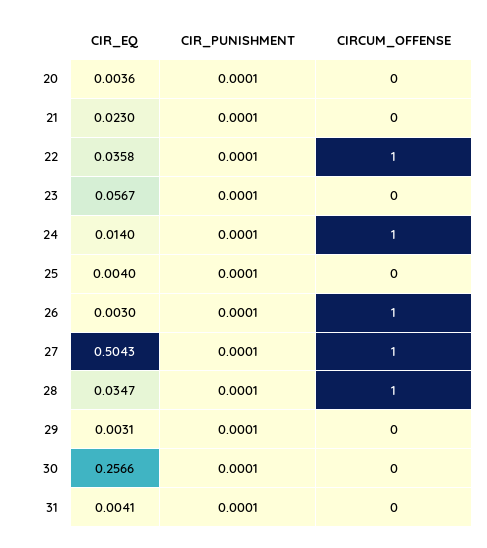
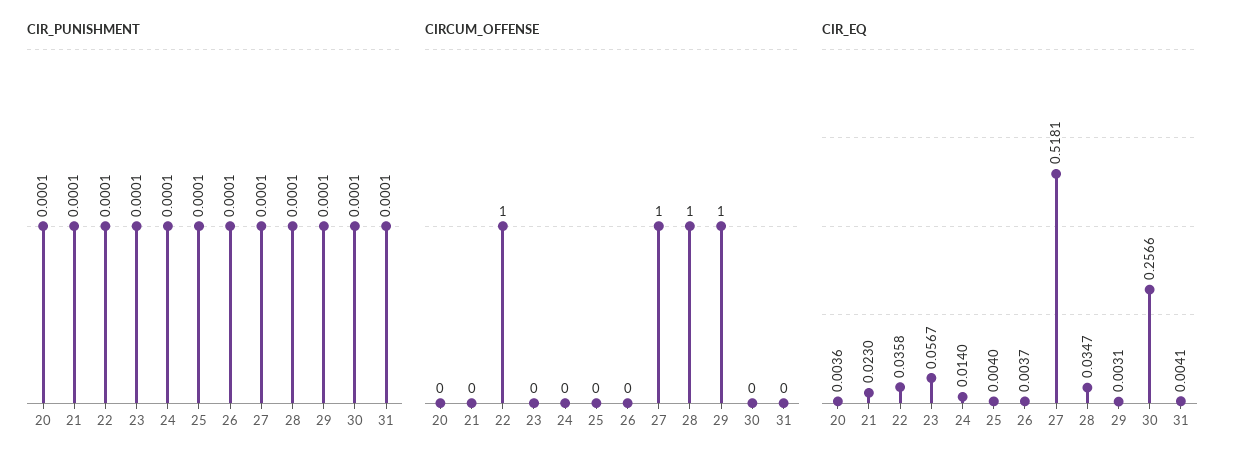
  {
    "CIR_EQ": {
      "20": 0.0036,
      "21": 0.023,
      "22": 0.0358,
      "23": 0.0567,
      "24": 0.014,
      "25": 0.004,
-     "26": 0.003,
+     "26": 0.0037,
-     "27": 0.5043,
+     "27": 0.5181,
      "28": 0.0347,
      "29": 0.0031,
      "30": 0.2566,
      "31": 0.0041
    },
    "CIR_PUNISHMENT": {
      "20": 0.0001,
      "21": 0.0001,
      "22": 0.0001,
      "23": 0.0001,
      "24": 0.0001,
      "25": 0.0001,
      "26": 0.0001,
      "27": 0.0001,
      "28": 0.0001,
      "29": 0.0001,
      "30": 0.0001,
      "31": 0.0001
    },
    "CIRCUM_OFFENSE": {
      "20": 0,
      "21": 0,
      "22": 1,
      "23": 0,
-     "24": 1,
+     "24": 0,
      "25": 0,
-     "26": 1,
+     "26": 0,
      "27": 1,
      "28": 1,
-     "29": 0,
+     "29": 1,
      "30": 0,
      "31": 0
    }
  }

